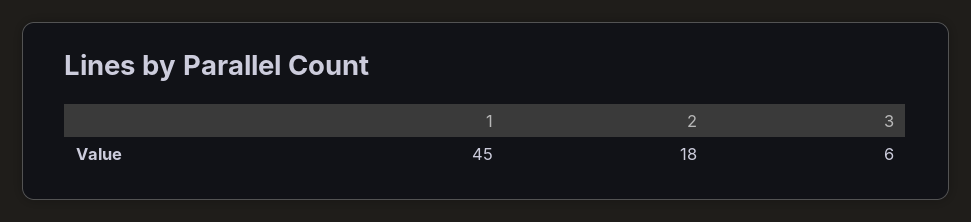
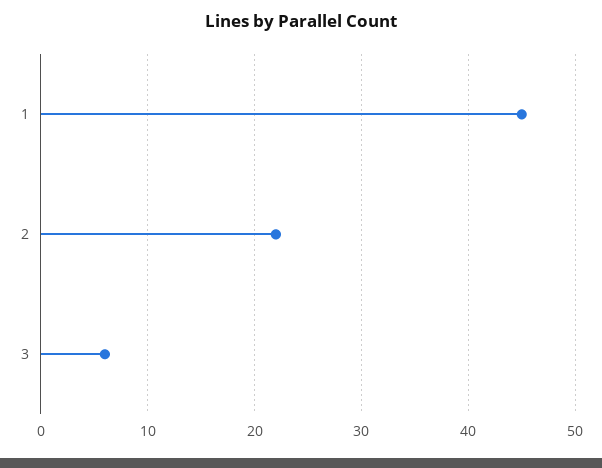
  {
    "1": 45,
-   "2": 18,
+   "2": 22,
    "3": 6
  }

